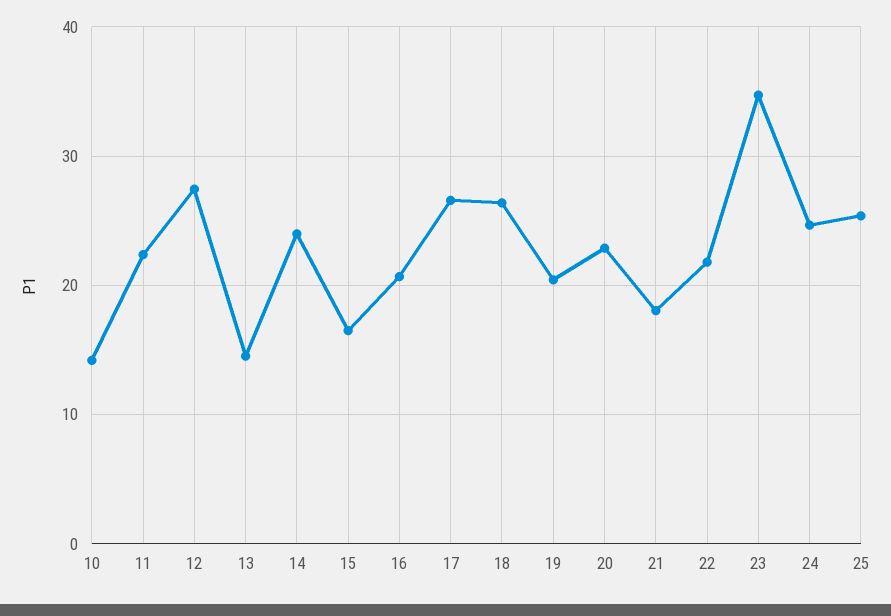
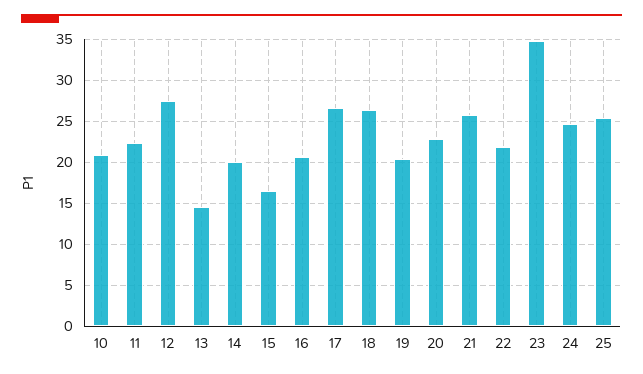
  {
-   "10": 14,
+   "10": 21,
    "11": 22,
    "12": 27,
    "13": 15,
-   "14": 24,
+   "14": 20,
    "15": 17,
    "16": 21,
    "17": 27,
    "18": 26,
    "19": 20,
    "20": 23,
-   "21": 18,
+   "21": 26,
    "22": 22,
    "23": 35,
    "24": 25,
    "25": 25
  }

